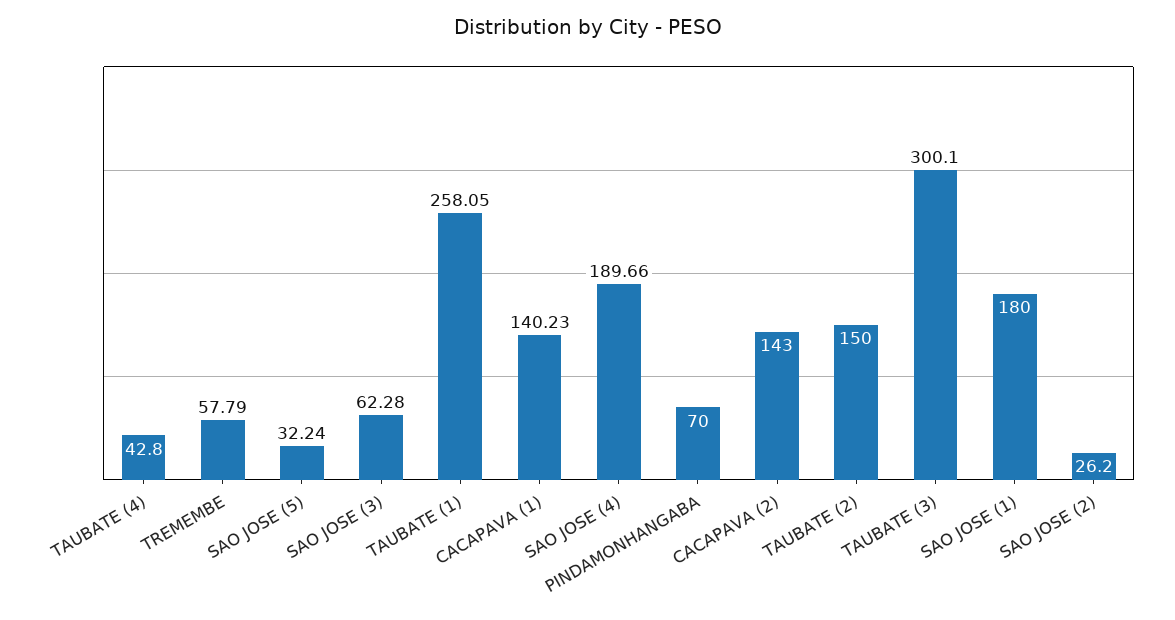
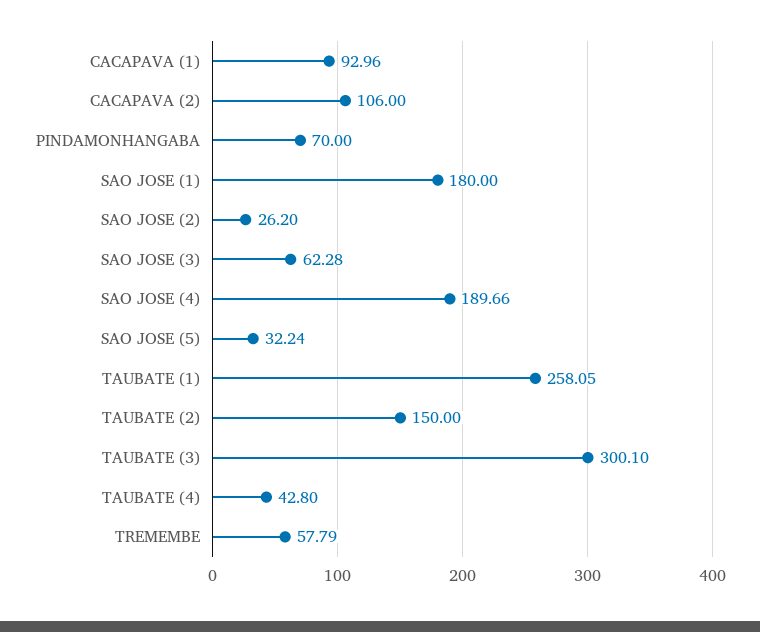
  {
    "TAUBATE (4)": 42.8,
    "TREMEMBE": 57.79,
    "SAO JOSE (5)": 32.24,
    "SAO JOSE (3)": 62.28,
    "TAUBATE (1)": 258.05,
-   "CACAPAVA (1)": 140.23,
+   "CACAPAVA (1)": 92.96,
    "SAO JOSE (4)": 189.66,
    "PINDAMONHANGABA": 70,
-   "CACAPAVA (2)": 143,
+   "CACAPAVA (2)": 106,
    "TAUBATE (2)": 150,
    "TAUBATE (3)": 300.1,
    "SAO JOSE (1)": 180,
    "SAO JOSE (2)": 26.2
  }

